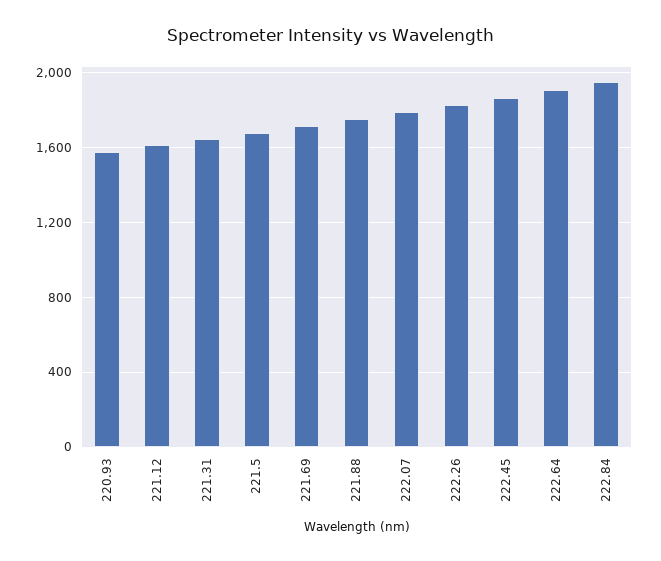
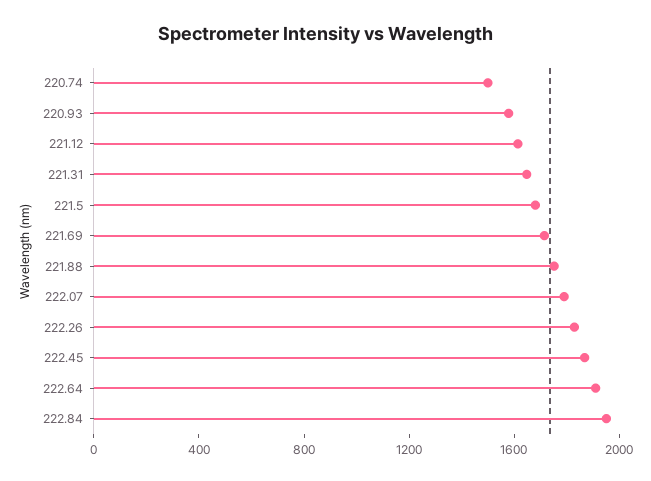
  {
    "220.93": 1600,
    "221.12": 1600,
    "221.31": 1650,
    "221.5": 1700,
    "221.69": 1700,
    "221.88": 1750,
    "222.07": 1800,
    "222.26": 1850,
    "222.45": 1850,
    "222.64": 1900,
-   "222.84": 1950
+   "222.84": 1950,
+   "220.74": 1500
  }

